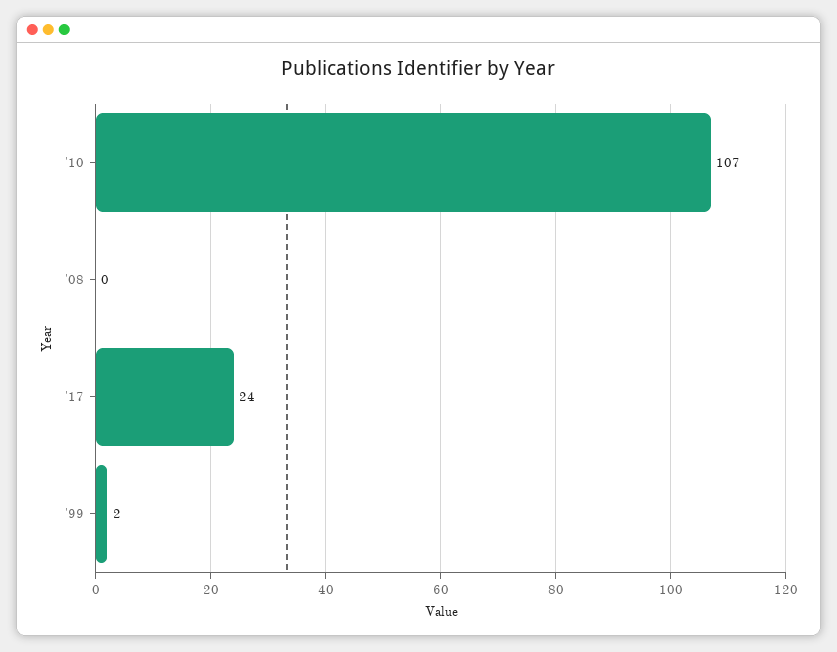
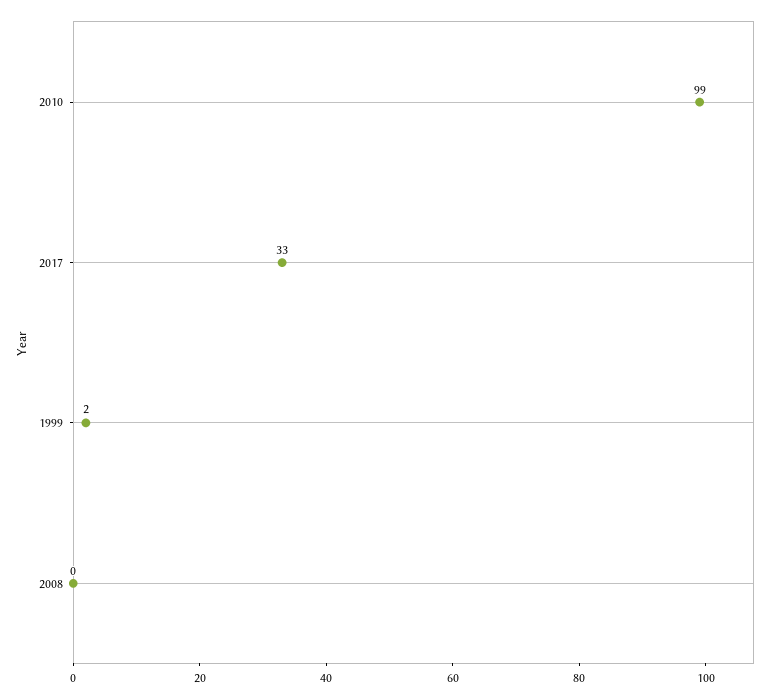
  {
-   "'10": 107,
+   "'10": 99,
    "'08": 0,
-   "'17": 24,
+   "'17": 33,
    "'99": 2
  }

